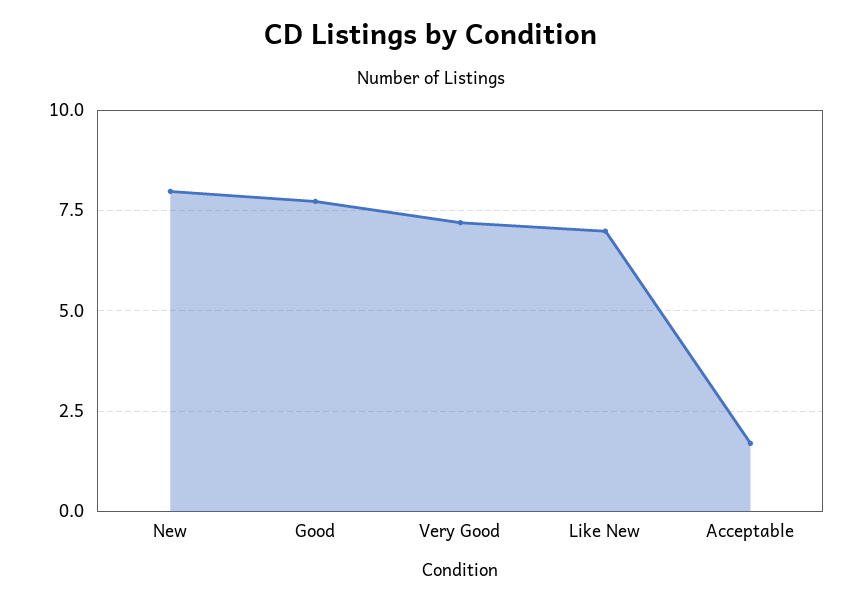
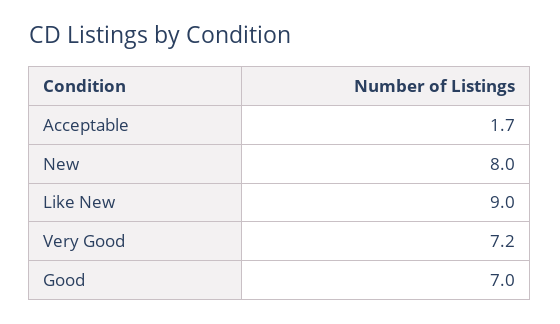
  {
    "New": 8,
-   "Good": 7.75,
+   "Good": 7,
    "Very Good": 7.2,
-   "Like New": 7,
+   "Like New": 9,
    "Acceptable": 1.7
  }

